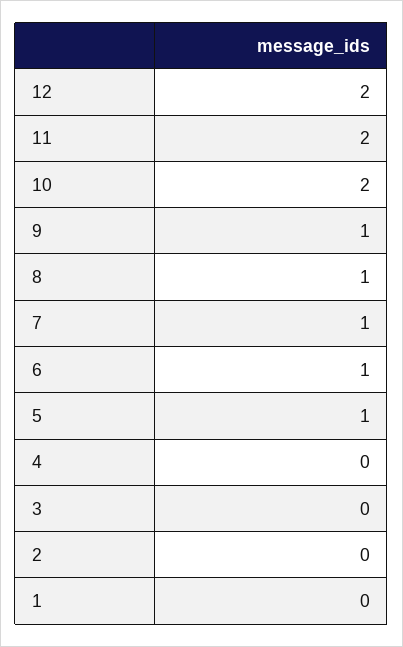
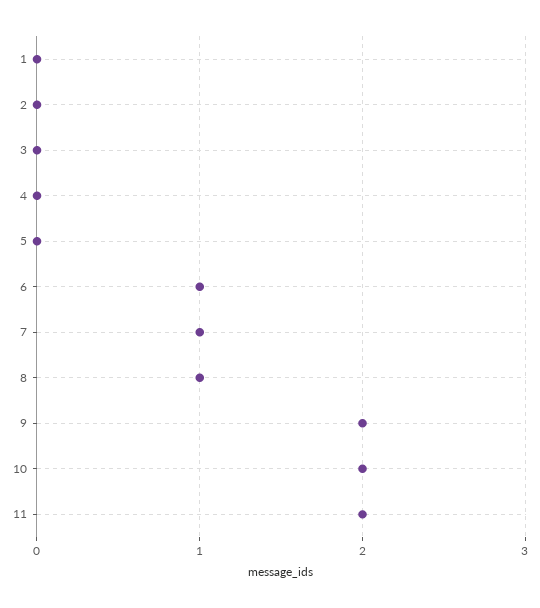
  {
-   "12": 2,
    "11": 2,
    "10": 2,
-   "9": 1,
+   "9": 2,
    "8": 1,
    "7": 1,
    "6": 1,
-   "5": 1,
+   "5": 0,
    "4": 0,
    "3": 0,
    "2": 0,
    "1": 0
  }

